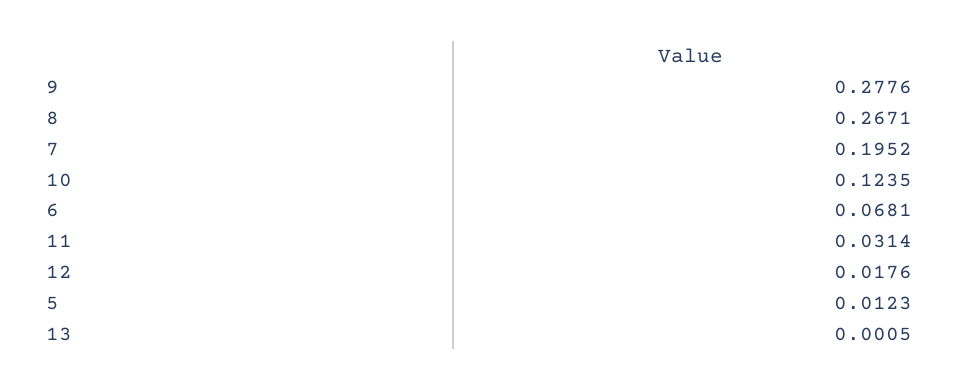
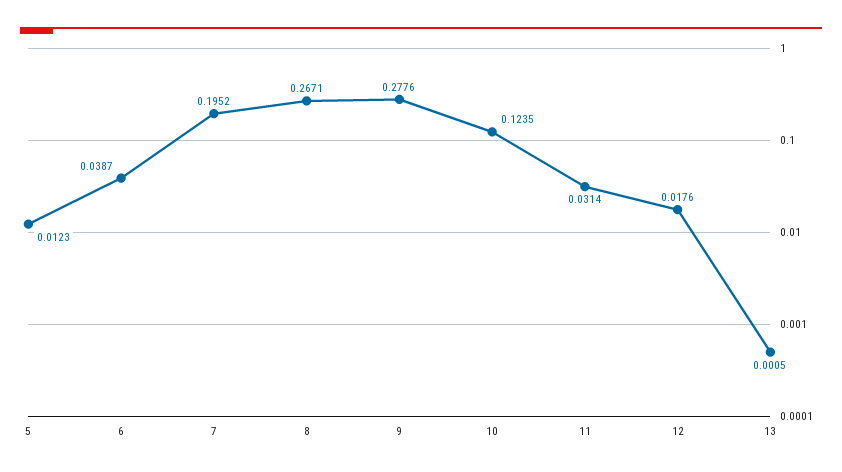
  {
    "9": 0.2776,
    "8": 0.2671,
    "7": 0.1952,
    "10": 0.1235,
-   "6": 0.0681,
+   "6": 0.0387,
    "11": 0.0314,
    "12": 0.0176,
    "5": 0.0123,
    "13": 0.0005
  }

